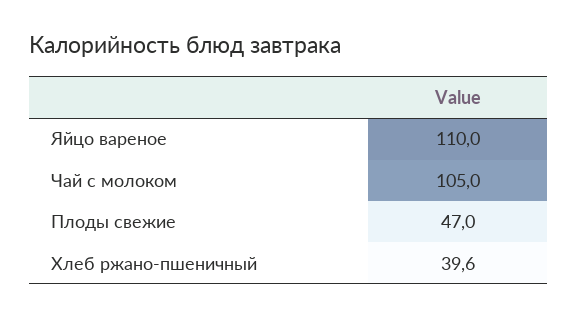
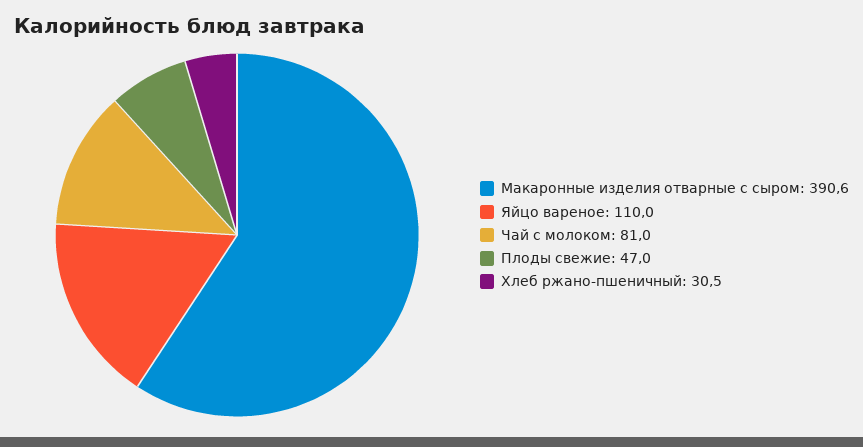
  {
    "Яйцо вареное": 110,
-   "Чай с молоком": 105,
+   "Чай с молоком": 81,
    "Плоды свежие": 47,
-   "Хлеб ржано-пшеничный": 39.6
+   "Хлеб ржано-пшеничный": 30.5,
+   "Макаронные изделия отварные с сыром": 390.6
  }

